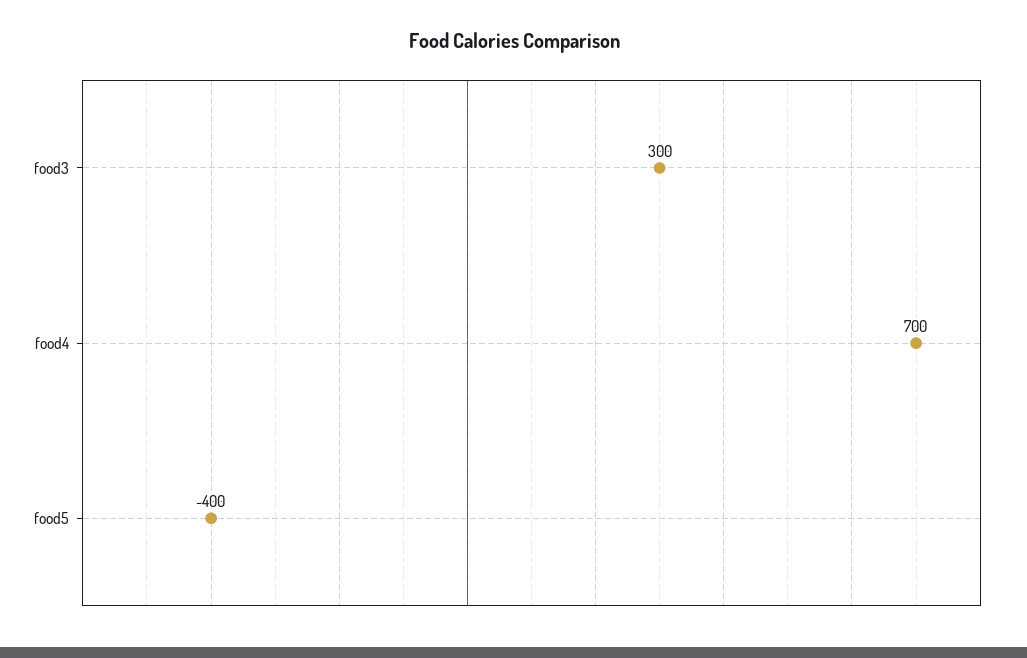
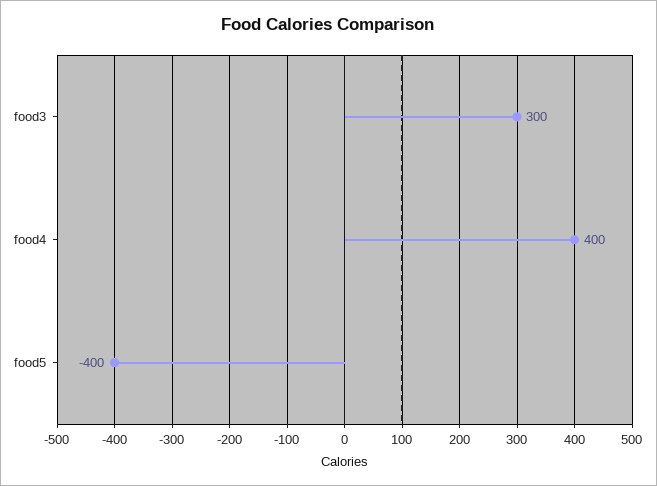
  {
    "food3": 300,
-   "food4": 700,
+   "food4": 400,
    "food5": -400
  }

